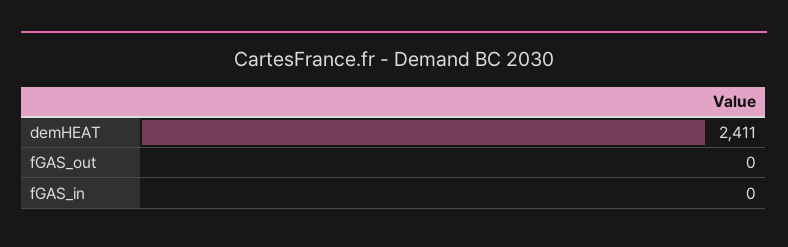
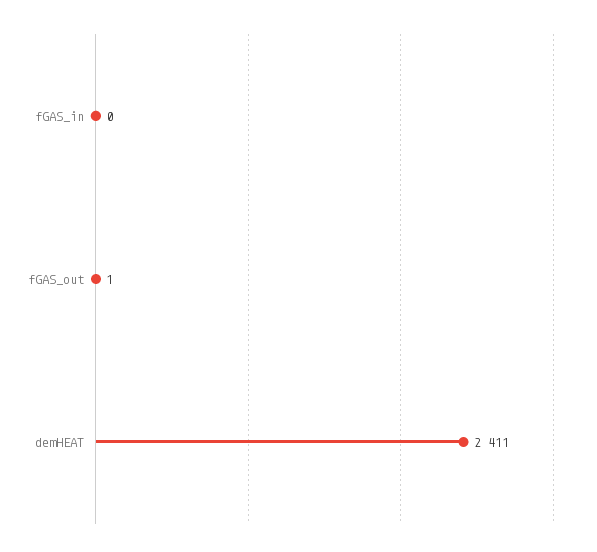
  {
    "demHEAT": 2411,
-   "fGAS_out": 0,
+   "fGAS_out": 1,
    "fGAS_in": 0
  }

